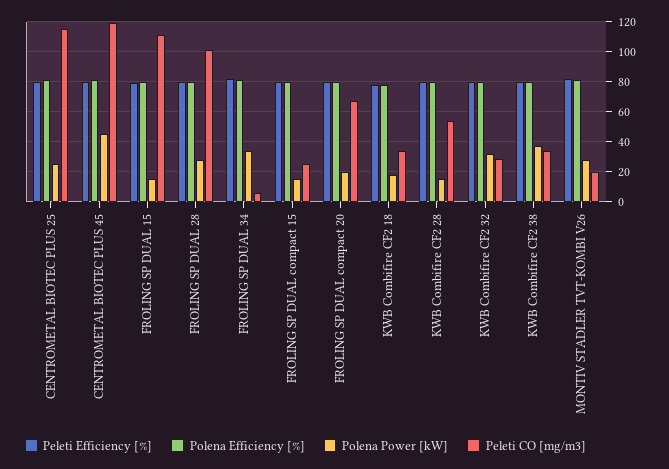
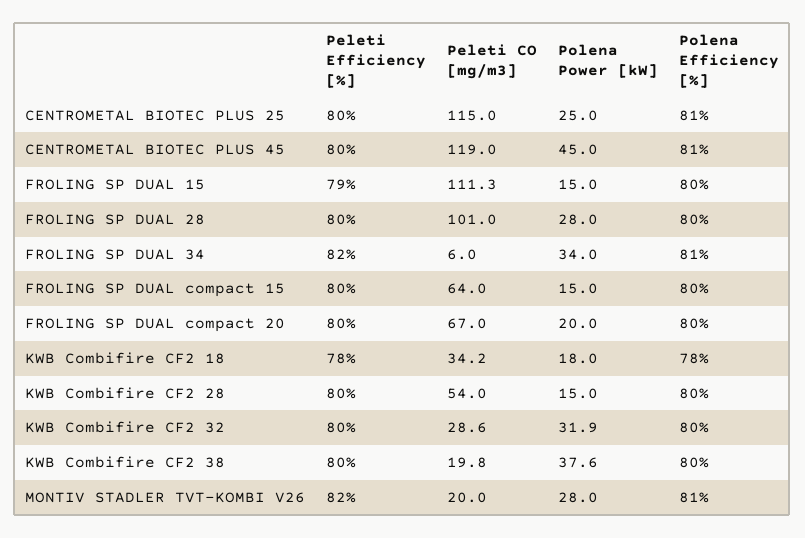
  {
    "Peleti Efficiency [%]": {
      "CENTROMETAL BIOTEC PLUS 25": 80,
      "CENTROMETAL BIOTEC PLUS 45": 80,
      "FROLING SP DUAL 15": 79,
      "FROLING SP DUAL 28": 80,
      "FROLING SP DUAL 34": 82,
      "FROLING SP DUAL compact 15": 80,
      "FROLING SP DUAL compact 20": 80,
      "KWB Combifire CF2 18": 78,
      "KWB Combifire CF2 28": 80,
      "KWB Combifire CF2 32": 80,
      "KWB Combifire CF2 38": 80,
      "MONTIV STADLER TVT-KOMBI V26": 82
    },
    "Polena Efficiency [%]": {
      "CENTROMETAL BIOTEC PLUS 25": 81,
      "CENTROMETAL BIOTEC PLUS 45": 81,
      "FROLING SP DUAL 15": 80,
      "FROLING SP DUAL 28": 80,
      "FROLING SP DUAL 34": 81,
      "FROLING SP DUAL compact 15": 80,
      "FROLING SP DUAL compact 20": 80,
      "KWB Combifire CF2 18": 78,
      "KWB Combifire CF2 28": 80,
      "KWB Combifire CF2 32": 80,
      "KWB Combifire CF2 38": 80,
      "MONTIV STADLER TVT-KOMBI V26": 81
    },
    "Polena Power [kW]": {
      "CENTROMETAL BIOTEC PLUS 25": 25,
      "CENTROMETAL BIOTEC PLUS 45": 45,
      "FROLING SP DUAL 15": 15,
      "FROLING SP DUAL 28": 28,
      "FROLING SP DUAL 34": 34,
      "FROLING SP DUAL compact 15": 15,
      "FROLING SP DUAL compact 20": 20,
      "KWB Combifire CF2 18": 18,
      "KWB Combifire CF2 28": 15,
      "KWB Combifire CF2 32": 31.9,
      "KWB Combifire CF2 38": 37.6,
      "MONTIV STADLER TVT-KOMBI V26": 28
    },
    "Peleti CO [mg/m3]": {
      "CENTROMETAL BIOTEC PLUS 25": 115,
      "CENTROMETAL BIOTEC PLUS 45": 119,
      "FROLING SP DUAL 15": 111.3,
      "FROLING SP DUAL 28": 101,
      "FROLING SP DUAL 34": 6,
-     "FROLING SP DUAL compact 15": 25,
+     "FROLING SP DUAL compact 15": 64,
      "FROLING SP DUAL compact 20": 67,
      "KWB Combifire CF2 18": 34.2,
      "KWB Combifire CF2 28": 54,
      "KWB Combifire CF2 32": 28.6,
-     "KWB Combifire CF2 38": 35,
+     "KWB Combifire CF2 38": 19.8,
      "MONTIV STADLER TVT-KOMBI V26": 20
    }
  }

